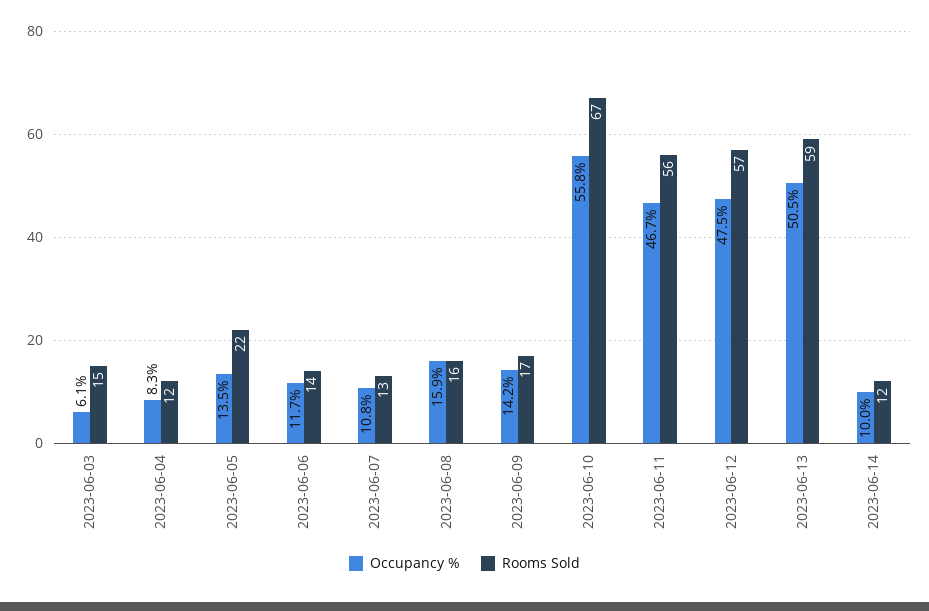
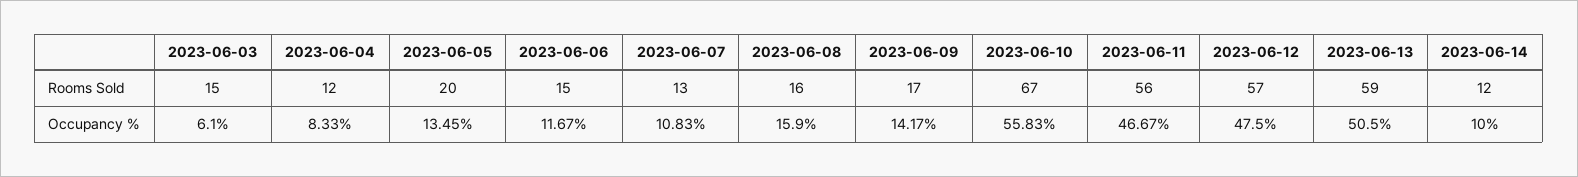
  {
    "Occupancy %": {
      "2023-06-03": 6.1,
      "2023-06-04": 8.33,
      "2023-06-05": 13.45,
      "2023-06-06": 11.67,
      "2023-06-07": 10.83,
      "2023-06-08": 15.9,
      "2023-06-09": 14.17,
      "2023-06-10": 55.83,
      "2023-06-11": 46.67,
      "2023-06-12": 47.5,
      "2023-06-13": 50.5,
      "2023-06-14": 10
    },
    "Rooms Sold": {
      "2023-06-03": 15,
      "2023-06-04": 12,
-     "2023-06-05": 22,
+     "2023-06-05": 20,
-     "2023-06-06": 14,
+     "2023-06-06": 15,
      "2023-06-07": 13,
      "2023-06-08": 16,
      "2023-06-09": 17,
      "2023-06-10": 67,
      "2023-06-11": 56,
      "2023-06-12": 57,
      "2023-06-13": 59,
      "2023-06-14": 12
    }
  }

